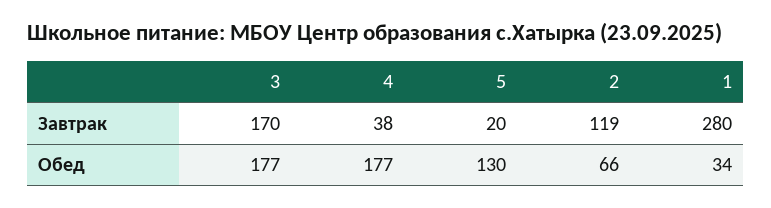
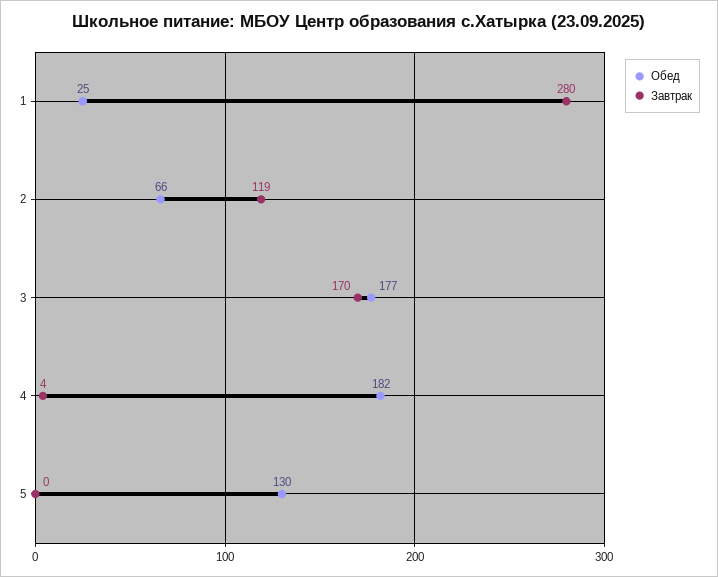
  {
    "Завтрак": {
      "3": 170,
-     "4": 38,
+     "4": 4,
-     "5": 20,
+     "5": 0,
      "2": 119,
      "1": 280
    },
    "Обед": {
      "3": 177,
-     "4": 177,
+     "4": 182,
      "5": 130,
      "2": 66,
-     "1": 34
+     "1": 25
    }
  }

